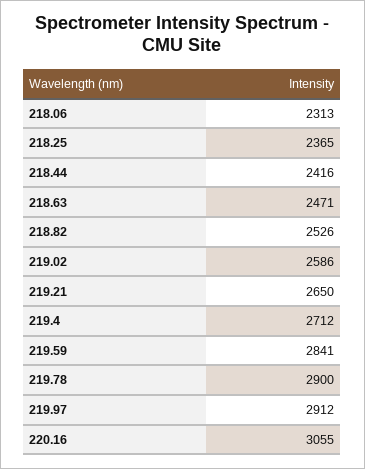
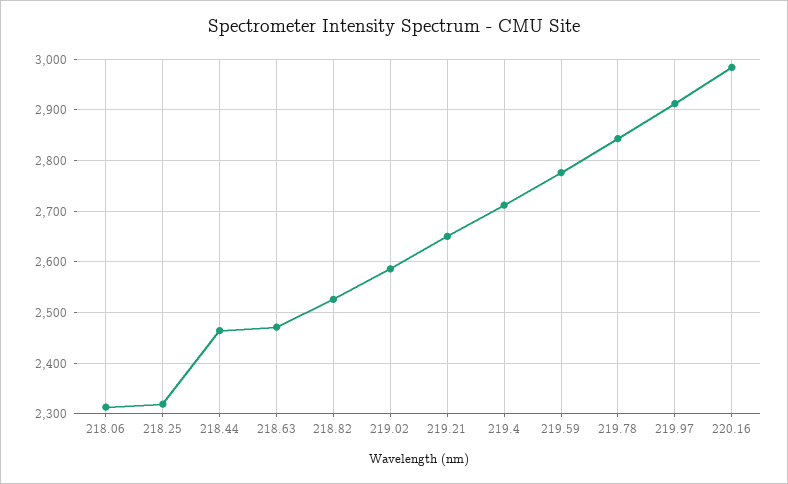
  {
    "218.06": 2313,
-   "218.25": 2365,
+   "218.25": 2320,
-   "218.44": 2416,
+   "218.44": 2460,
    "218.63": 2471,
    "218.82": 2526,
    "219.02": 2586,
    "219.21": 2650,
    "219.4": 2712,
-   "219.59": 2841,
+   "219.59": 2780,
-   "219.78": 2900,
+   "219.78": 2840,
    "219.97": 2912,
-   "220.16": 3055
+   "220.16": 2980
  }

